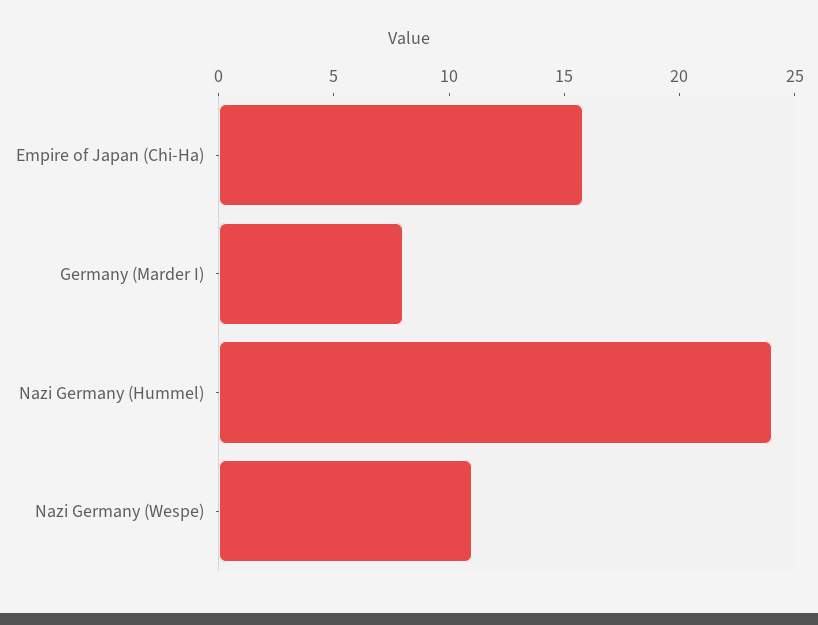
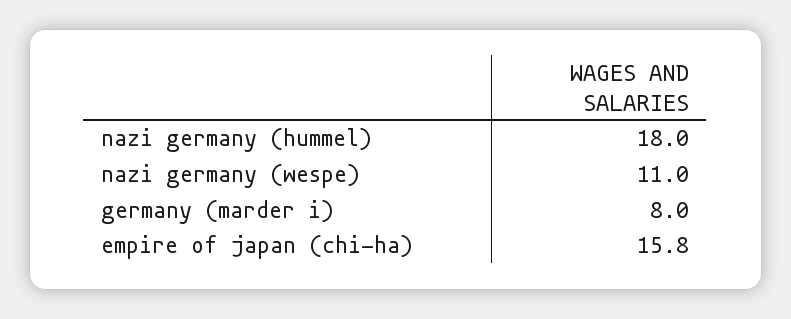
  {
    "Empire of Japan (Chi-Ha)": 15.8,
    "Germany (Marder I)": 8,
-   "Nazi Germany (Hummel)": 24,
+   "Nazi Germany (Hummel)": 18,
    "Nazi Germany (Wespe)": 11
  }

